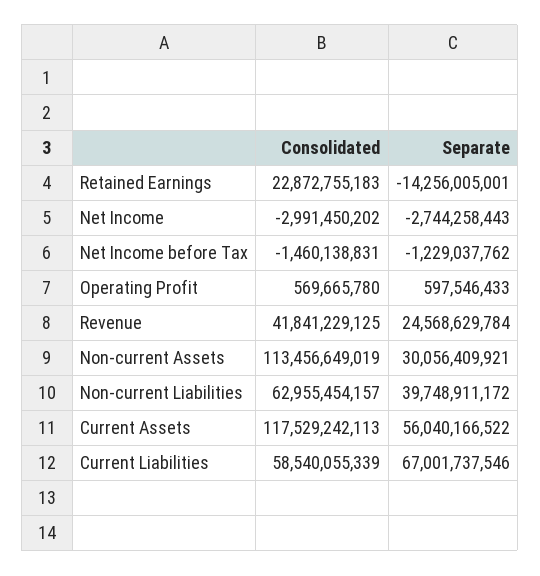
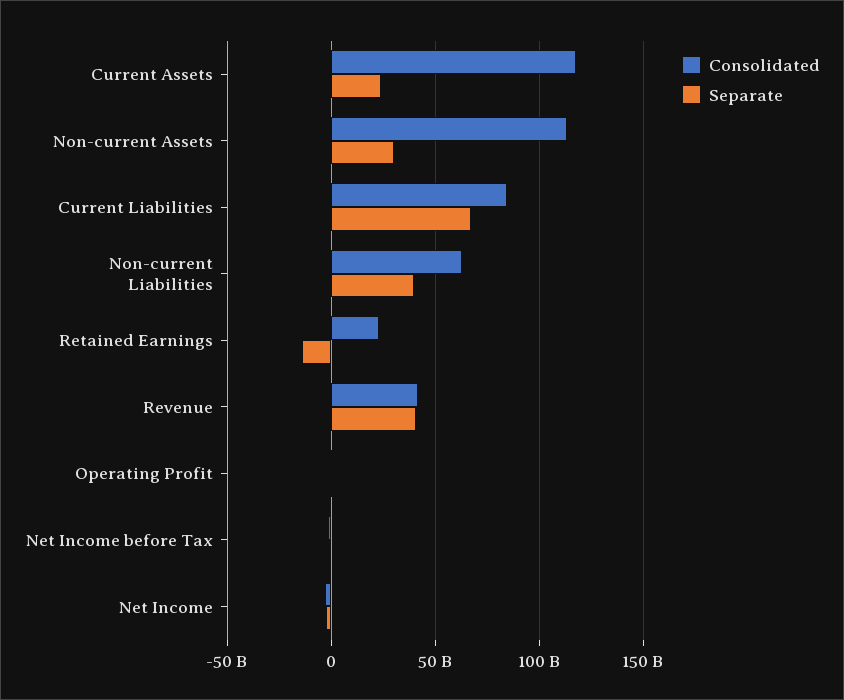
  {
    "Consolidated": {
      "Retained Earnings": 22872755183,
      "Net Income": -2991450202,
      "Net Income before Tax": -1460138831,
      "Operating Profit": 569665780,
      "Revenue": 41841229125,
      "Non-current Assets": 113456649019,
      "Non-current Liabilities": 62955454157,
      "Current Assets": 117529242113,
-     "Current Liabilities": 58540055339
+     "Current Liabilities": 85000000000
    },
    "Separate": {
      "Retained Earnings": -14256005001,
      "Net Income": -2744258443,
      "Net Income before Tax": -1229037762,
      "Operating Profit": 597546433,
-     "Revenue": 24568629784,
+     "Revenue": 40000000000,
      "Non-current Assets": 30056409921,
      "Non-current Liabilities": 39748911172,
-     "Current Assets": 56040166522,
+     "Current Assets": 25000000000,
      "Current Liabilities": 67001737546
    }
  }

